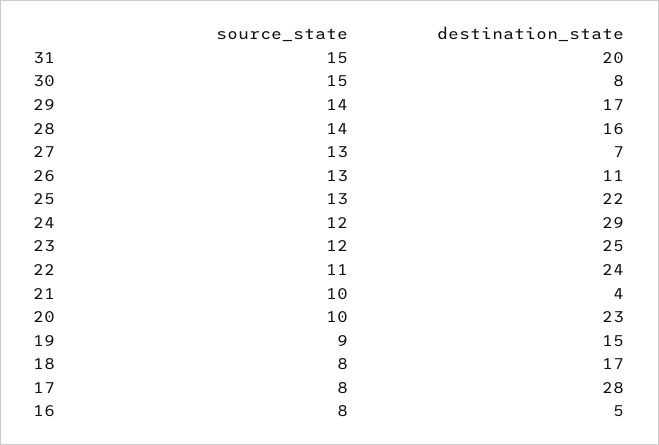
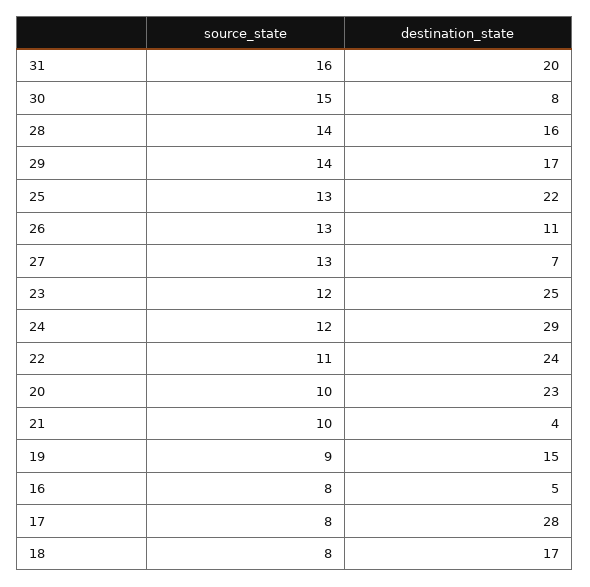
  {
    "source_state": {
-     "31": 15,
+     "31": 16,
      "30": 15,
      "29": 14,
      "28": 14,
      "27": 13,
      "26": 13,
      "25": 13,
      "24": 12,
      "23": 12,
      "22": 11,
      "21": 10,
      "20": 10,
      "19": 9,
      "18": 8,
      "17": 8,
      "16": 8
    },
    "destination_state": {
      "31": 20,
      "30": 8,
      "29": 17,
      "28": 16,
      "27": 7,
      "26": 11,
      "25": 22,
      "24": 29,
      "23": 25,
      "22": 24,
      "21": 4,
      "20": 23,
      "19": 15,
      "18": 17,
      "17": 28,
      "16": 5
    }
  }

